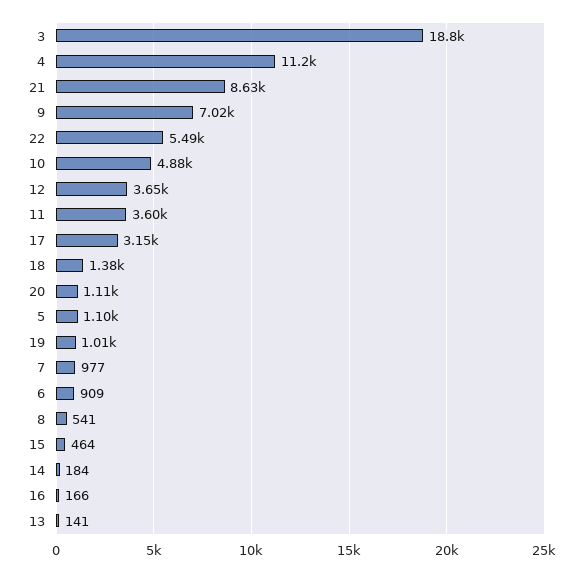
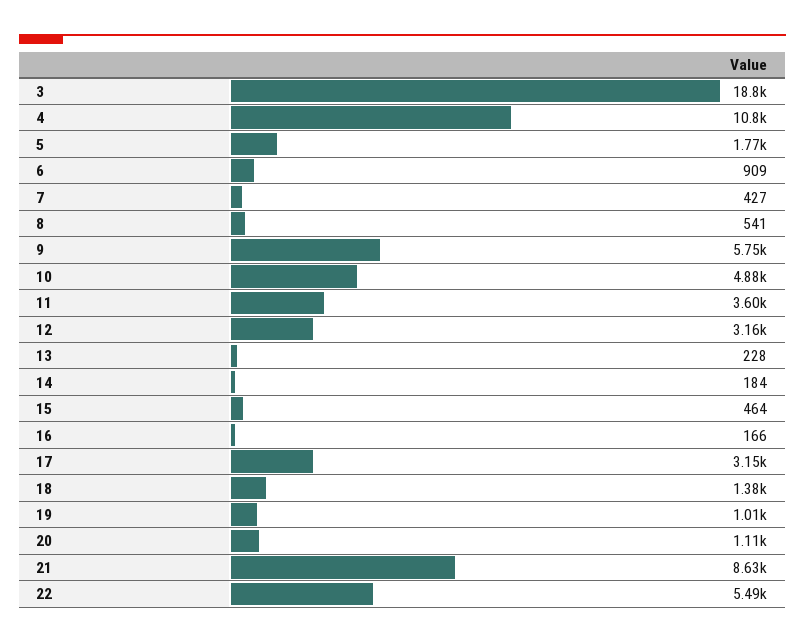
  {
    "3": 18800,
-   "4": 11200,
+   "4": 10800,
    "21": 8630,
-   "9": 7020,
+   "9": 5750,
    "22": 5490,
    "10": 4880,
-   "12": 3650,
+   "12": 3160,
    "11": 3600,
    "17": 3150,
    "18": 1380,
    "20": 1110,
-   "5": 1100,
+   "5": 1770,
    "19": 1010,
-   "7": 977,
+   "7": 427,
    "6": 909,
    "8": 541,
    "15": 464,
    "14": 184,
    "16": 166,
-   "13": 141
+   "13": 228
  }

